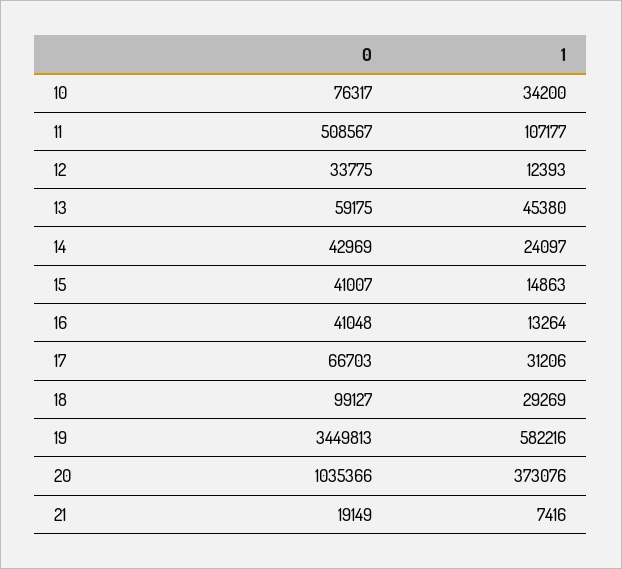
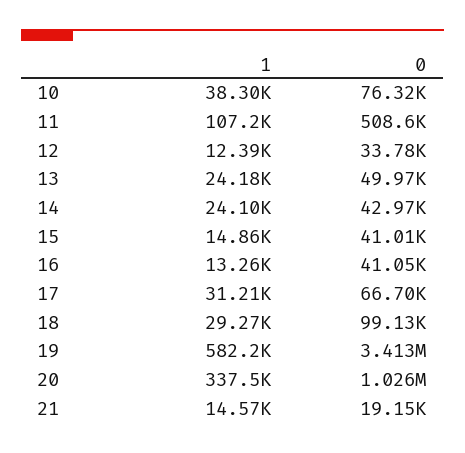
  {
    "0": {
      "10": 76317,
      "11": 508567,
      "12": 33775,
-     "13": 59175,
+     "13": 49970,
      "14": 42969,
      "15": 41007,
      "16": 41048,
      "17": 66703,
      "18": 99127,
-     "19": 3449813,
+     "19": 3413000,
-     "20": 1035366,
+     "20": 1026000,
      "21": 19149
    },
    "1": {
-     "10": 34200,
+     "10": 38300,
      "11": 107177,
      "12": 12393,
-     "13": 45380,
+     "13": 24180,
      "14": 24097,
      "15": 14863,
      "16": 13264,
      "17": 31206,
      "18": 29269,
      "19": 582216,
-     "20": 373076,
+     "20": 337500,
-     "21": 7416
+     "21": 14570
    }
  }

